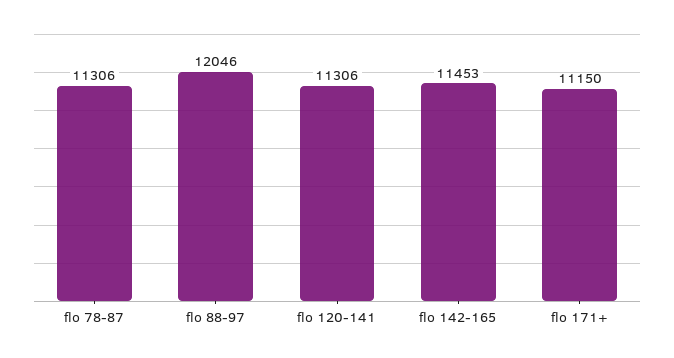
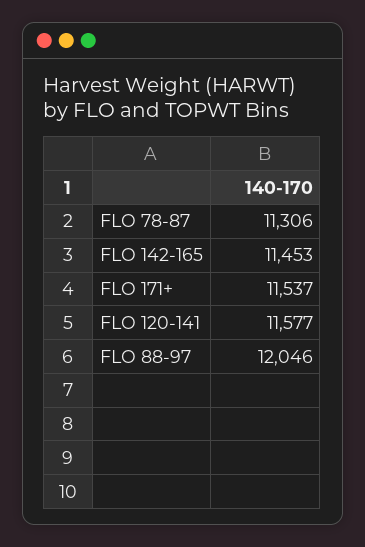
  {
    "flo 78-87": 11306,
    "flo 88-97": 12046,
-   "flo 120-141": 11306,
+   "flo 120-141": 11577,
    "flo 142-165": 11453,
-   "flo 171+": 11150
+   "flo 171+": 11537
  }

